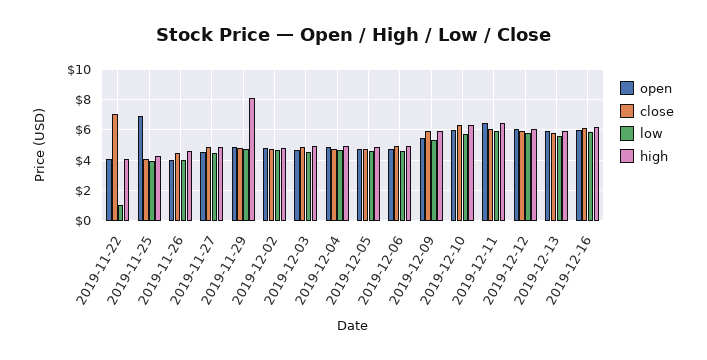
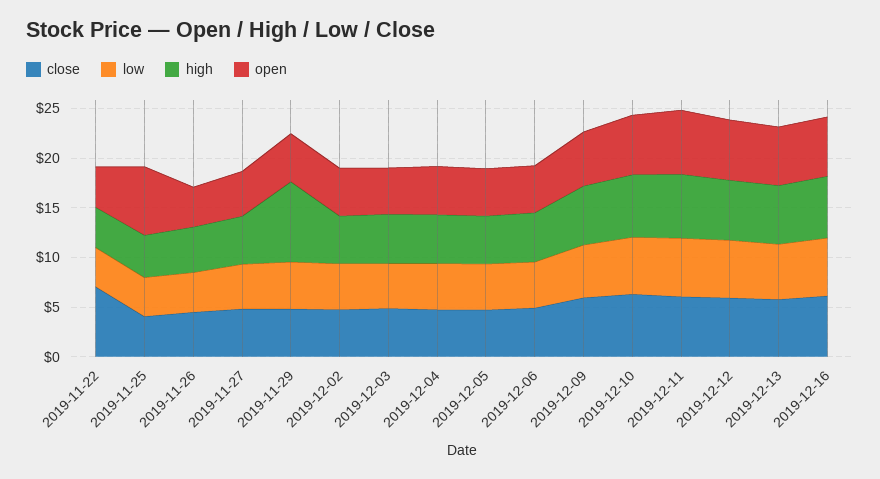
  {
    "open": {
      "2019-11-22": 4,
      "2019-11-25": 7,
      "2019-11-26": 4,
      "2019-11-27": 4.5,
      "2019-11-29": 5,
      "2019-12-02": 5,
      "2019-12-03": 4.5,
      "2019-12-04": 5,
      "2019-12-05": 4.5,
      "2019-12-06": 4.5,
      "2019-12-09": 5.5,
      "2019-12-10": 6,
      "2019-12-11": 6.5,
      "2019-12-12": 6,
      "2019-12-13": 6,
      "2019-12-16": 6
    },
    "close": {
      "2019-11-22": 7,
      "2019-11-25": 4,
      "2019-11-26": 4.5,
      "2019-11-27": 5,
      "2019-11-29": 5,
      "2019-12-02": 4.5,
      "2019-12-03": 5,
      "2019-12-04": 4.5,
      "2019-12-05": 4.5,
      "2019-12-06": 5,
      "2019-12-09": 6,
      "2019-12-10": 6.5,
      "2019-12-11": 6,
      "2019-12-12": 6,
      "2019-12-13": 6,
      "2019-12-16": 6
    },
    "low": {
-     "2019-11-22": 1,
+     "2019-11-22": 4,
      "2019-11-25": 4,
      "2019-11-26": 4,
      "2019-11-27": 4.5,
      "2019-11-29": 4.5,
      "2019-12-02": 4.5,
      "2019-12-03": 4.5,
      "2019-12-04": 4.5,
      "2019-12-05": 4.5,
      "2019-12-06": 4.5,
      "2019-12-09": 5.5,
      "2019-12-10": 5.5,
      "2019-12-11": 6,
      "2019-12-12": 6,
      "2019-12-13": 5.5,
      "2019-12-16": 6
    },
    "high": {
      "2019-11-22": 4,
      "2019-11-25": 4.5,
      "2019-11-26": 4.5,
      "2019-11-27": 5,
      "2019-11-29": 8,
      "2019-12-02": 5,
      "2019-12-03": 5,
      "2019-12-04": 5,
      "2019-12-05": 5,
      "2019-12-06": 5,
      "2019-12-09": 6,
      "2019-12-10": 6.5,
      "2019-12-11": 6.5,
      "2019-12-12": 6,
      "2019-12-13": 6,
      "2019-12-16": 6
    }
  }

